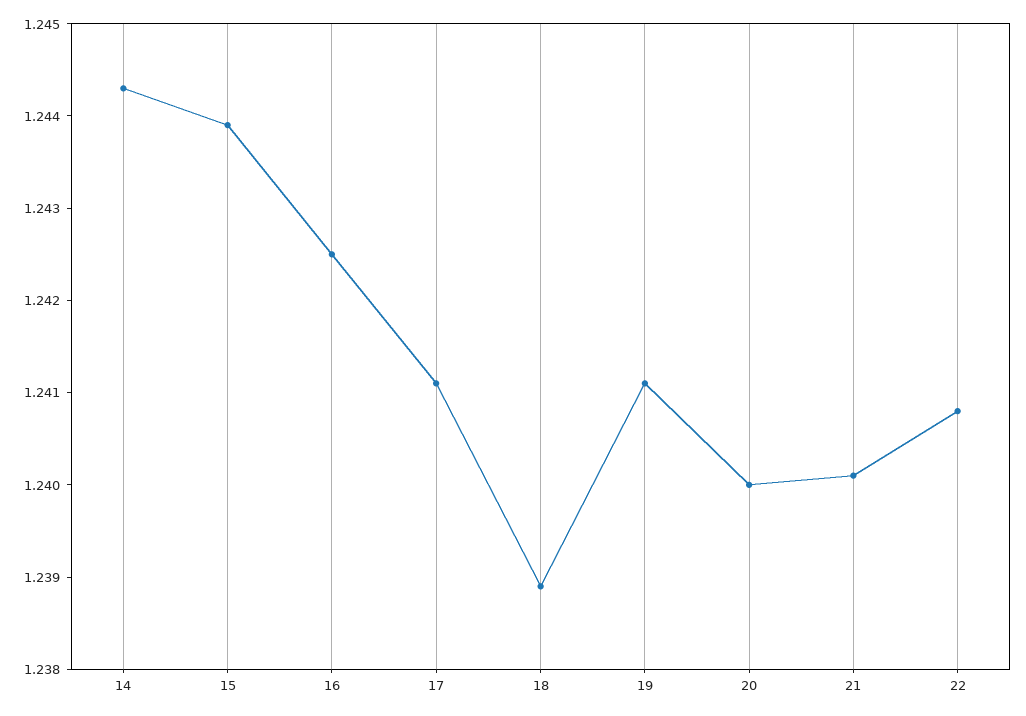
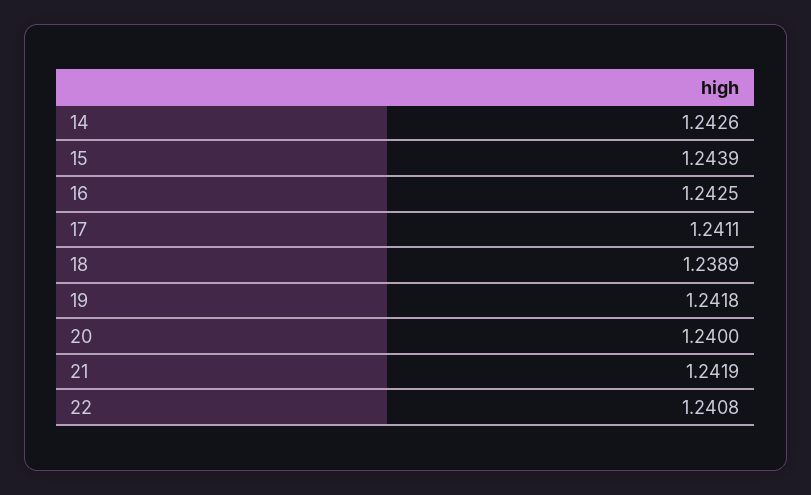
  {
-   "14": 1.2443,
+   "14": 1.2426,
    "15": 1.2439,
    "16": 1.2425,
    "17": 1.2411,
    "18": 1.2389,
-   "19": 1.2411,
+   "19": 1.2418,
    "20": 1.24,
-   "21": 1.2401,
+   "21": 1.2419,
    "22": 1.2408
  }

